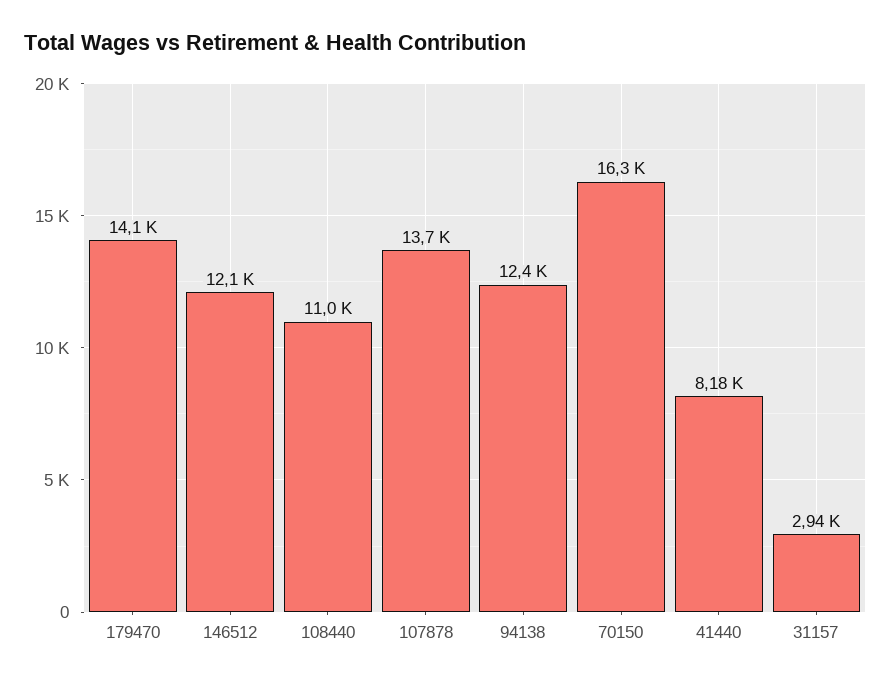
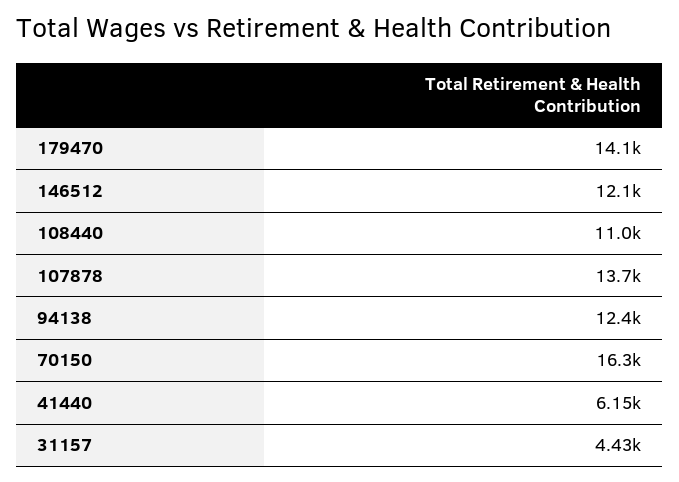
  {
    "179470": 14100,
    "146512": 12100,
    "108440": 11000,
    "107878": 13700,
    "94138": 12400,
    "70150": 16300,
-   "41440": 8180,
+   "41440": 6150,
-   "31157": 2940
+   "31157": 4430
  }

